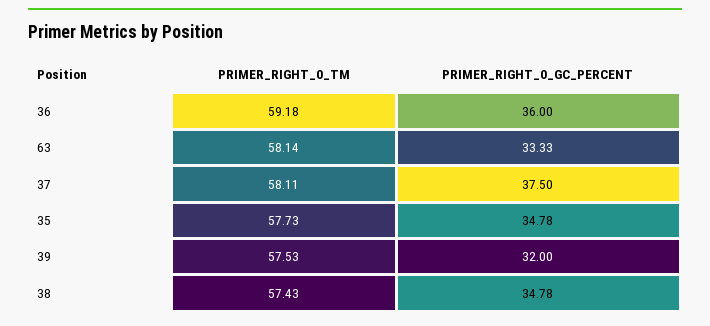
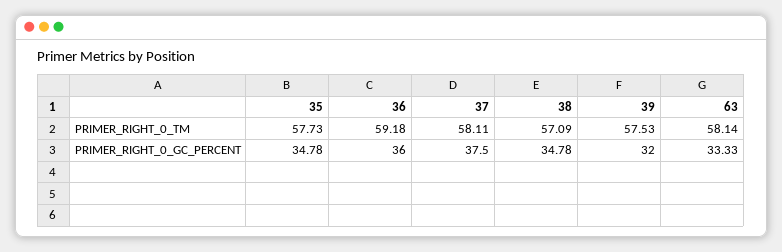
  {
    "PRIMER_RIGHT_0_TM": {
      "36": 59.18,
      "63": 58.14,
      "37": 58.11,
      "35": 57.73,
      "39": 57.53,
-     "38": 57.43
+     "38": 57.09
    },
    "PRIMER_RIGHT_0_GC_PERCENT": {
      "36": 36,
      "63": 33.33,
      "37": 37.5,
      "35": 34.78,
      "39": 32,
      "38": 34.78
    }
  }

